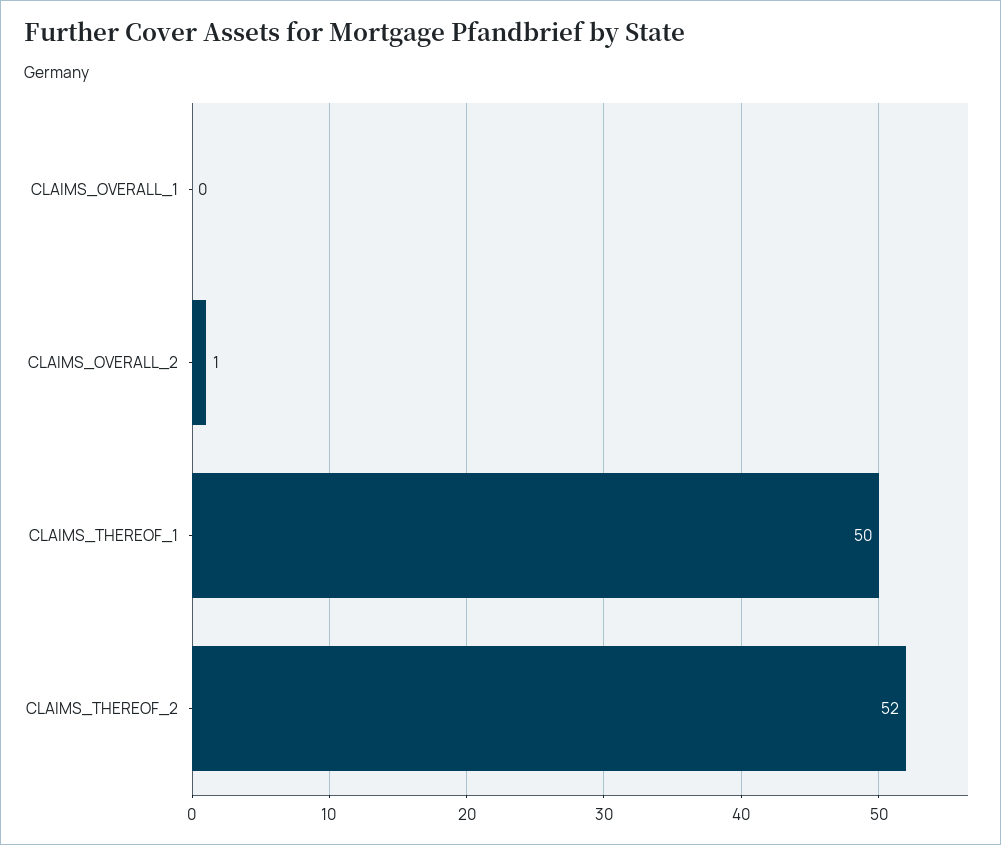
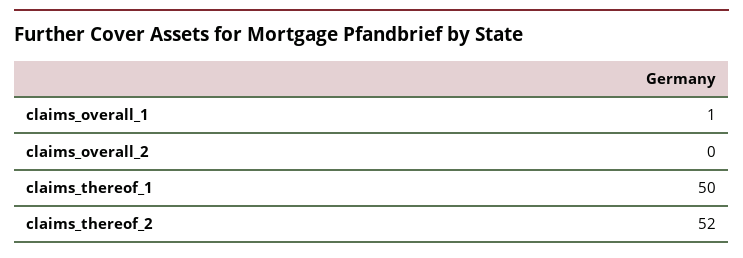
  {
-   "CLAIMS_OVERALL_1": 0,
+   "CLAIMS_OVERALL_1": 1,
-   "CLAIMS_OVERALL_2": 1,
+   "CLAIMS_OVERALL_2": 0,
    "CLAIMS_THEREOF_1": 50,
    "CLAIMS_THEREOF_2": 52
  }

